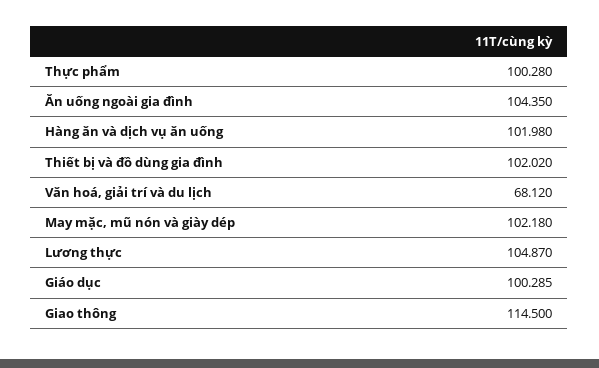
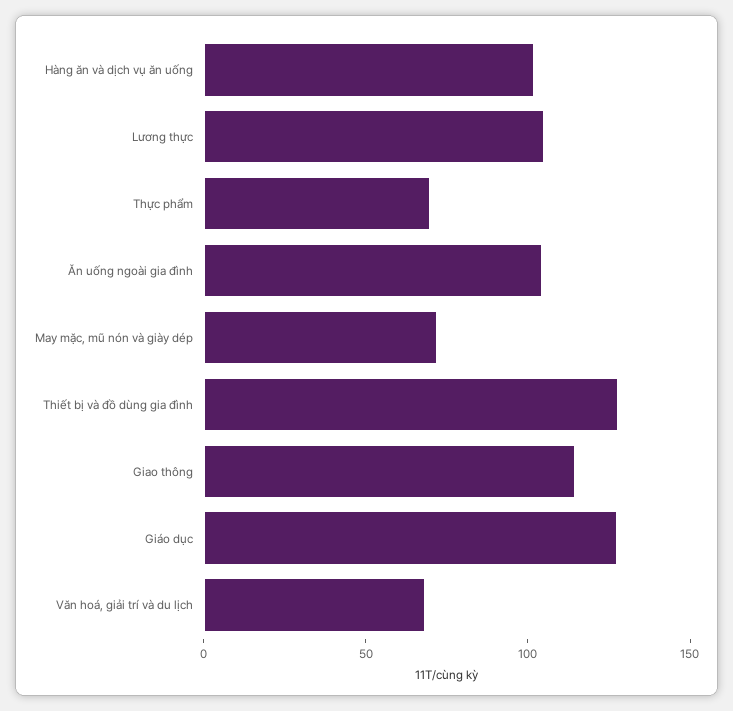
  {
-   "Thực phẩm": 100.28,
+   "Thực phẩm": 70,
    "Ăn uống ngoài gia đình": 104.35,
    "Hàng ăn và dịch vụ ăn uống": 101.98,
-   "Thiết bị và đồ dùng gia đình": 102.02,
+   "Thiết bị và đồ dùng gia đình": 130,
    "Văn hoá, giải trí và du lịch": 68.12,
-   "May mặc, mũ nón và giày dép": 102.18,
+   "May mặc, mũ nón và giày dép": 70,
    "Lương thực": 104.87,
-   "Giáo dục": 100.285,
+   "Giáo dục": 130,
    "Giao thông": 114.5
  }

